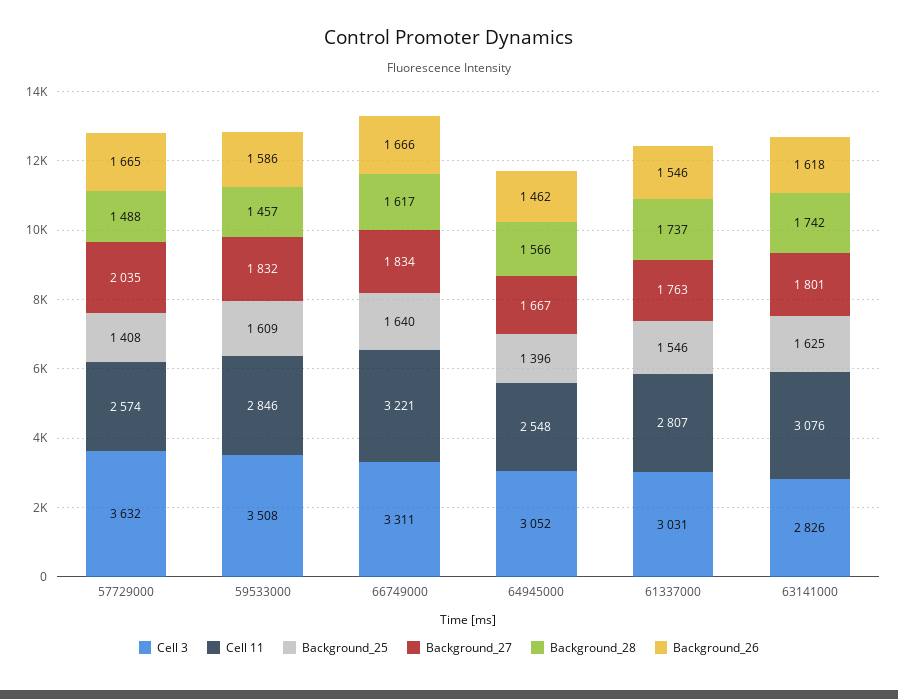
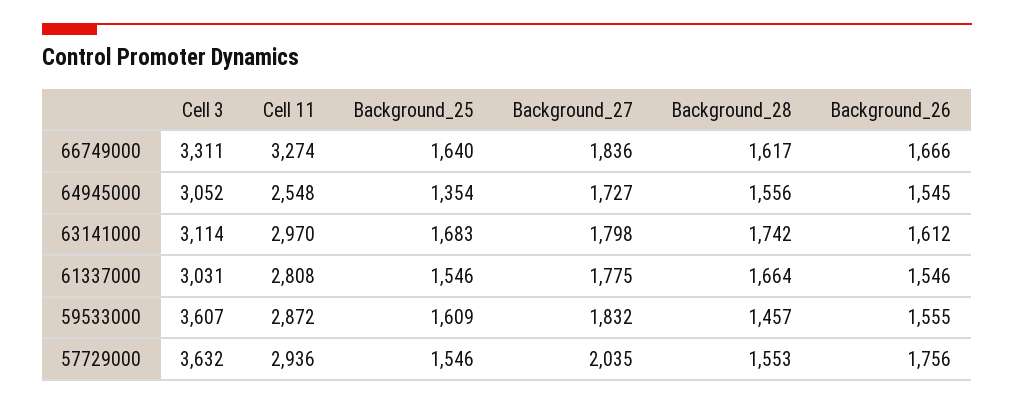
  {
    "Cell 3": {
      "57729000": 3632,
-     "59533000": 3508,
+     "59533000": 3607,
      "66749000": 3311,
      "64945000": 3052,
      "61337000": 3031,
-     "63141000": 2826
+     "63141000": 3114
    },
    "Cell 11": {
-     "57729000": 2574,
+     "57729000": 2936,
-     "59533000": 2846,
+     "59533000": 2872,
-     "66749000": 3221,
+     "66749000": 3274,
      "64945000": 2548,
-     "61337000": 2807,
+     "61337000": 2808,
-     "63141000": 3076
+     "63141000": 2970
    },
    "Background_25": {
-     "57729000": 1408,
+     "57729000": 1546,
      "59533000": 1609,
      "66749000": 1640,
-     "64945000": 1396,
+     "64945000": 1354,
      "61337000": 1546,
-     "63141000": 1625
+     "63141000": 1683
    },
    "Background_27": {
      "57729000": 2035,
      "59533000": 1832,
-     "66749000": 1834,
+     "66749000": 1836,
-     "64945000": 1667,
+     "64945000": 1727,
-     "61337000": 1763,
+     "61337000": 1775,
-     "63141000": 1801
+     "63141000": 1798
    },
    "Background_28": {
-     "57729000": 1488,
+     "57729000": 1553,
      "59533000": 1457,
      "66749000": 1617,
-     "64945000": 1566,
+     "64945000": 1556,
-     "61337000": 1737,
+     "61337000": 1664,
      "63141000": 1742
    },
    "Background_26": {
-     "57729000": 1665,
+     "57729000": 1756,
-     "59533000": 1586,
+     "59533000": 1555,
      "66749000": 1666,
-     "64945000": 1462,
+     "64945000": 1545,
      "61337000": 1546,
-     "63141000": 1618
+     "63141000": 1612
    }
  }

